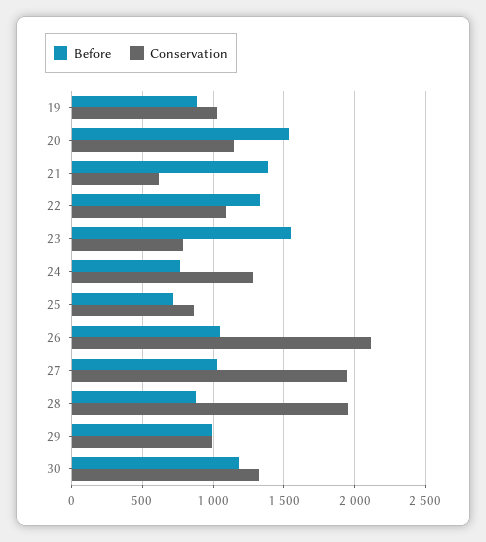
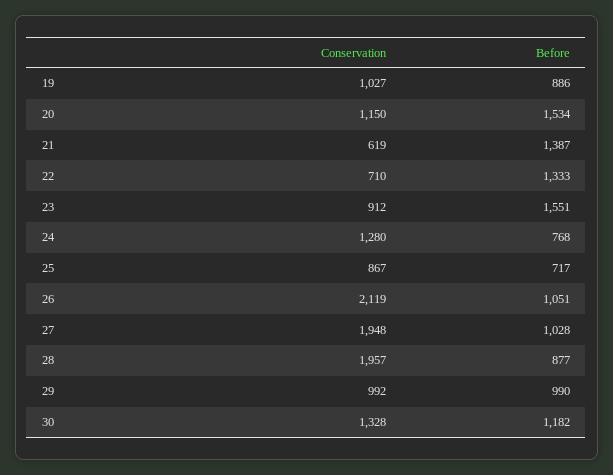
  {
    "Before": {
      "19": 886,
      "20": 1534,
      "21": 1387,
      "22": 1333,
      "23": 1551,
      "24": 768,
      "25": 717,
      "26": 1051,
      "27": 1028,
      "28": 877,
      "29": 990,
      "30": 1182
    },
    "Conservation": {
      "19": 1027,
      "20": 1150,
      "21": 619,
-     "22": 1100,
+     "22": 710,
-     "23": 800,
+     "23": 912,
      "24": 1280,
      "25": 867,
      "26": 2119,
      "27": 1948,
      "28": 1957,
      "29": 992,
      "30": 1328
    }
  }

